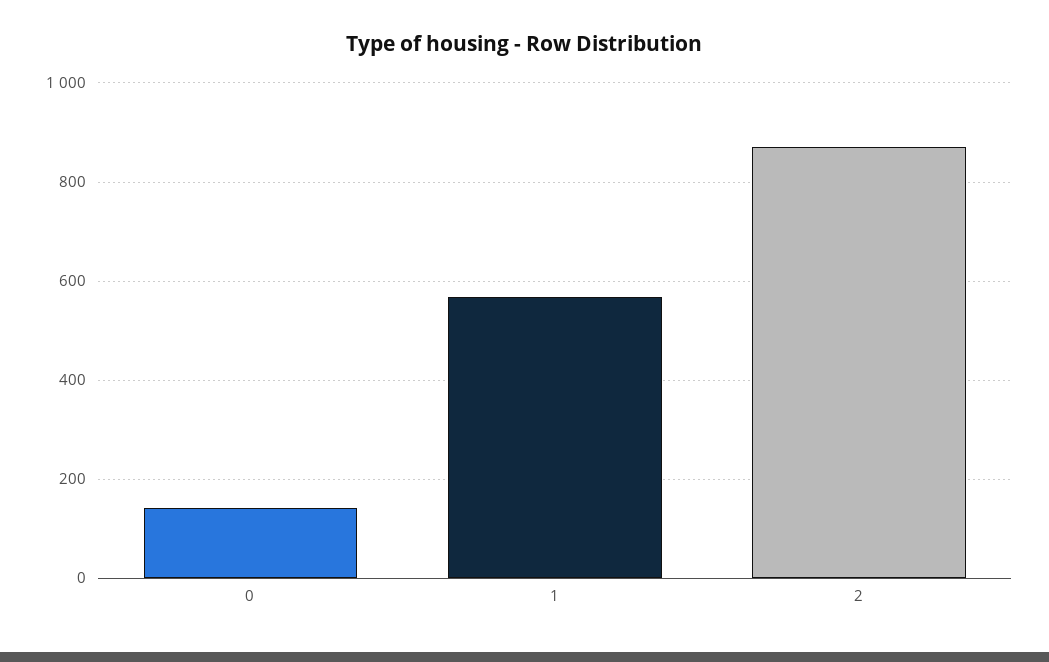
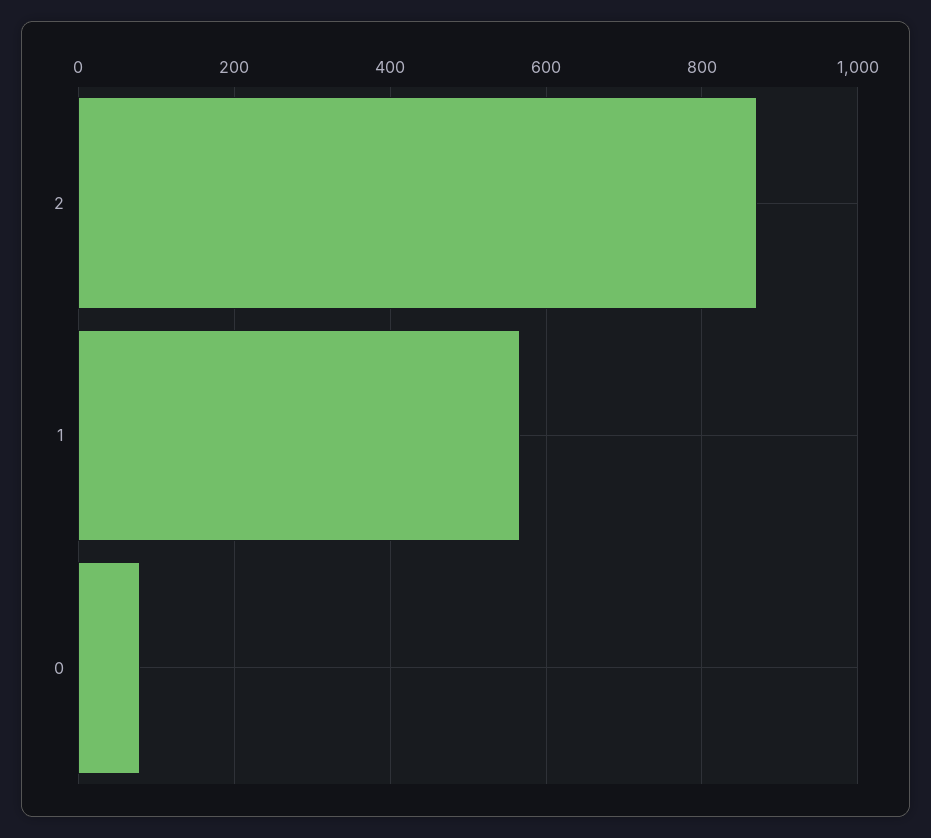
  {
-   "0": 140,
+   "0": 80,
    "1": 560,
    "2": 880
  }

